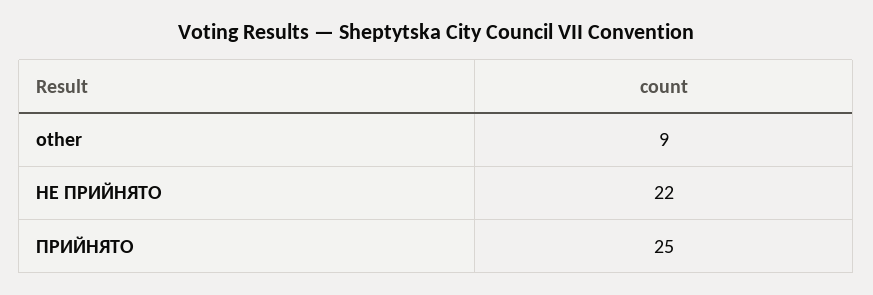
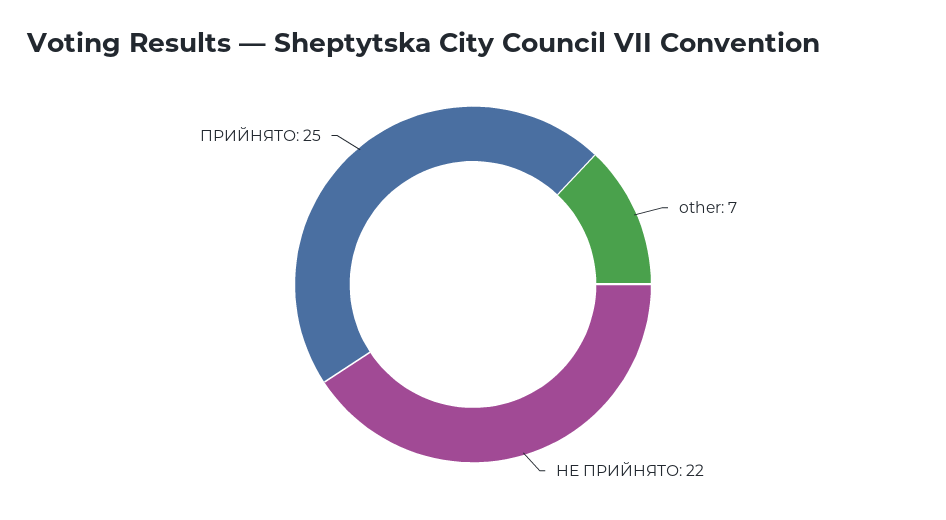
  {
-   "other": 9,
+   "other": 7,
    "НЕ ПРИЙНЯТО": 22,
    "ПРИЙНЯТО": 25
  }

